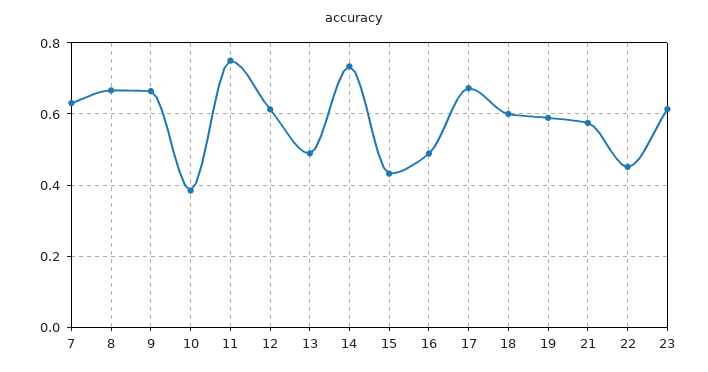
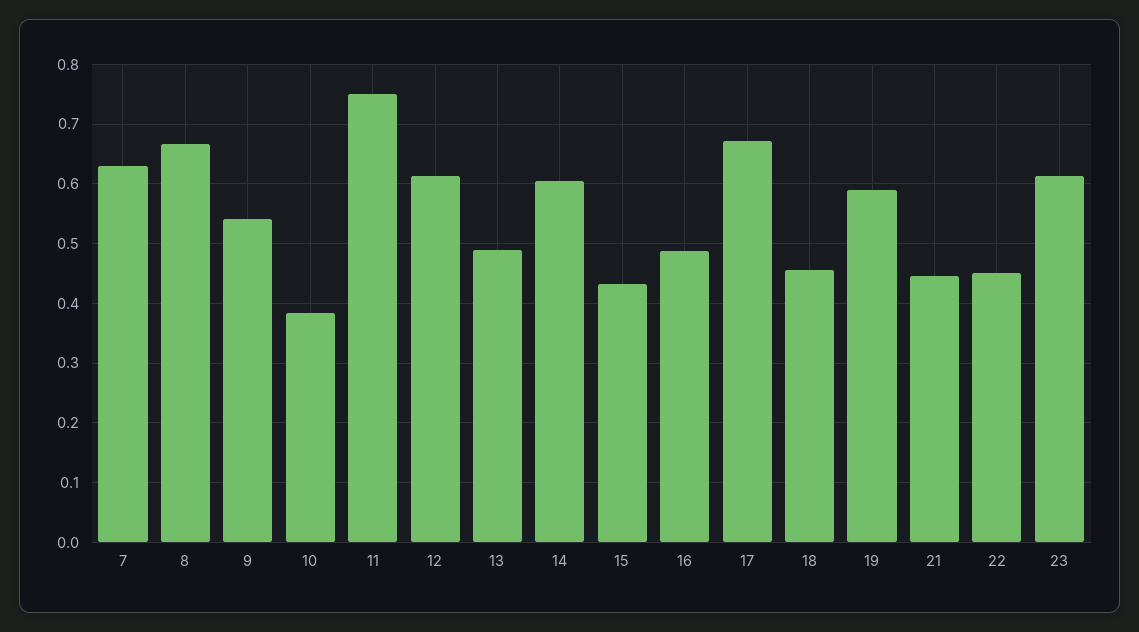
  {
    "7": 0.64,
    "8": 0.66,
-   "9": 0.66,
+   "9": 0.54,
    "10": 0.38,
    "11": 0.76,
    "12": 0.62,
    "13": 0.48,
-   "14": 0.74,
+   "14": 0.6,
    "15": 0.44,
    "16": 0.48,
    "17": 0.68,
-   "18": 0.6,
+   "18": 0.46,
    "19": 0.58,
-   "21": 0.58,
+   "21": 0.44,
    "22": 0.46,
    "23": 0.62
  }

